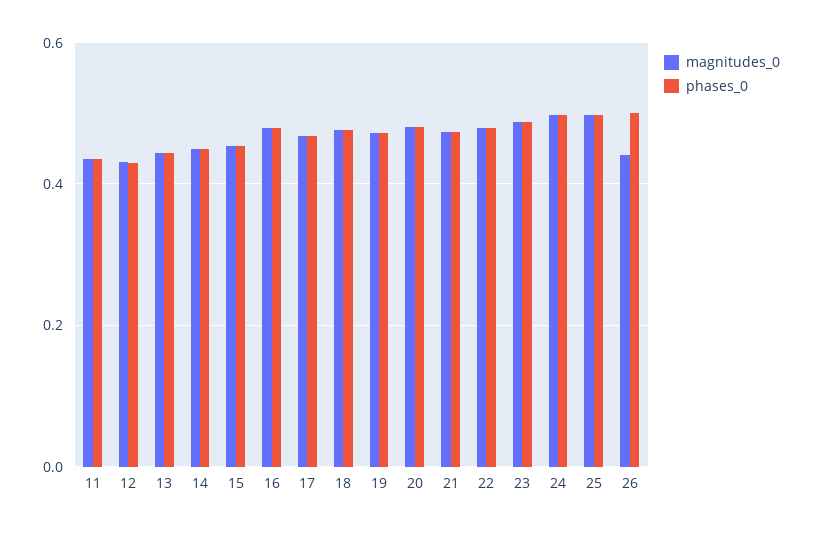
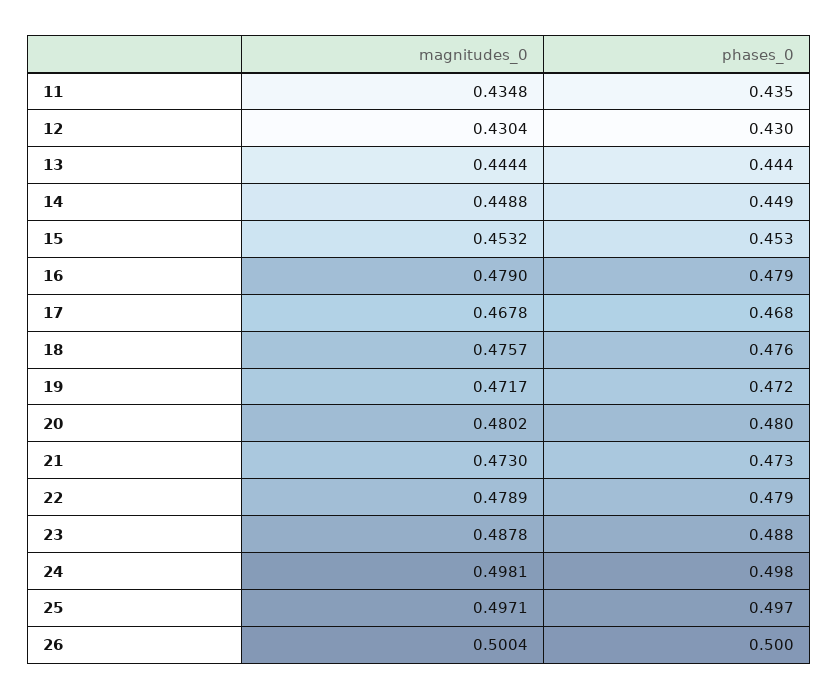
  {
    "magnitudes_0": {
      "11": 0.4348,
      "12": 0.4304,
      "13": 0.4444,
      "14": 0.4488,
      "15": 0.4532,
      "16": 0.479,
      "17": 0.4678,
      "18": 0.4757,
      "19": 0.4717,
      "20": 0.4802,
      "21": 0.473,
      "22": 0.4789,
      "23": 0.4878,
      "24": 0.4981,
      "25": 0.4971,
-     "26": 0.44
+     "26": 0.5004
    },
    "phases_0": {
      "11": 0.435,
      "12": 0.43,
      "13": 0.444,
      "14": 0.449,
      "15": 0.453,
      "16": 0.479,
      "17": 0.468,
      "18": 0.476,
      "19": 0.472,
      "20": 0.48,
      "21": 0.473,
      "22": 0.479,
      "23": 0.488,
      "24": 0.498,
      "25": 0.497,
      "26": 0.5
    }
  }

